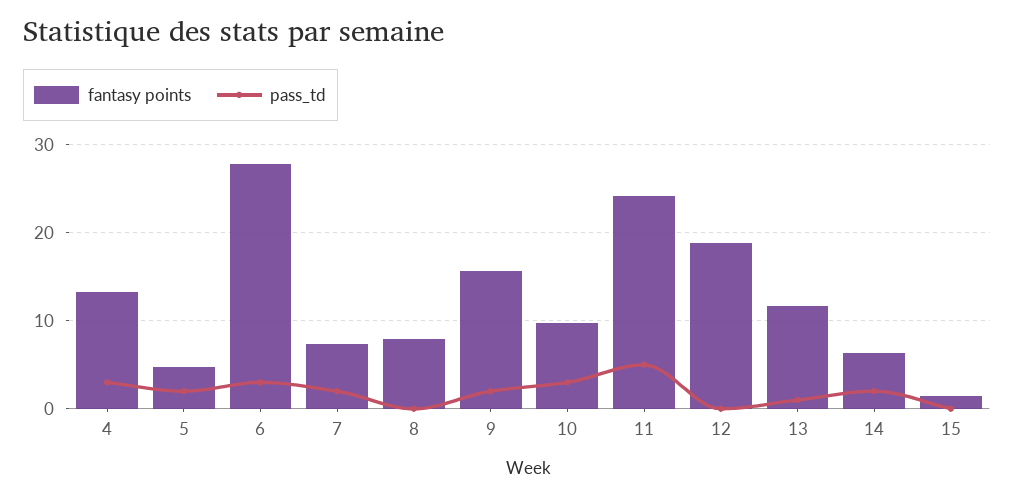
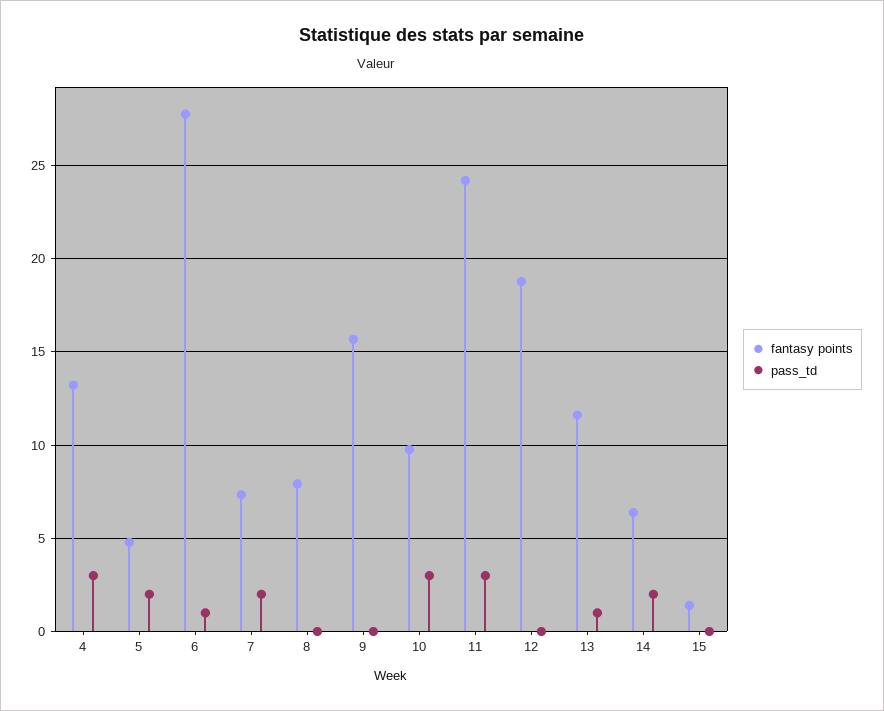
  {
    "fantasy points": {
      "4": 13,
      "5": 5,
      "6": 28,
      "7": 7.5,
      "8": 8,
      "9": 15.5,
      "10": 10,
      "11": 24,
      "12": 19,
      "13": 11.5,
      "14": 6.5,
      "15": 1.5
    },
    "pass_td": {
      "4": 3,
      "5": 2,
-     "6": 3,
+     "6": 1,
      "7": 2,
      "8": 0,
-     "9": 2,
+     "9": 0,
      "10": 3,
-     "11": 5,
+     "11": 3,
      "12": 0,
      "13": 1,
      "14": 2,
      "15": 0
    }
  }

